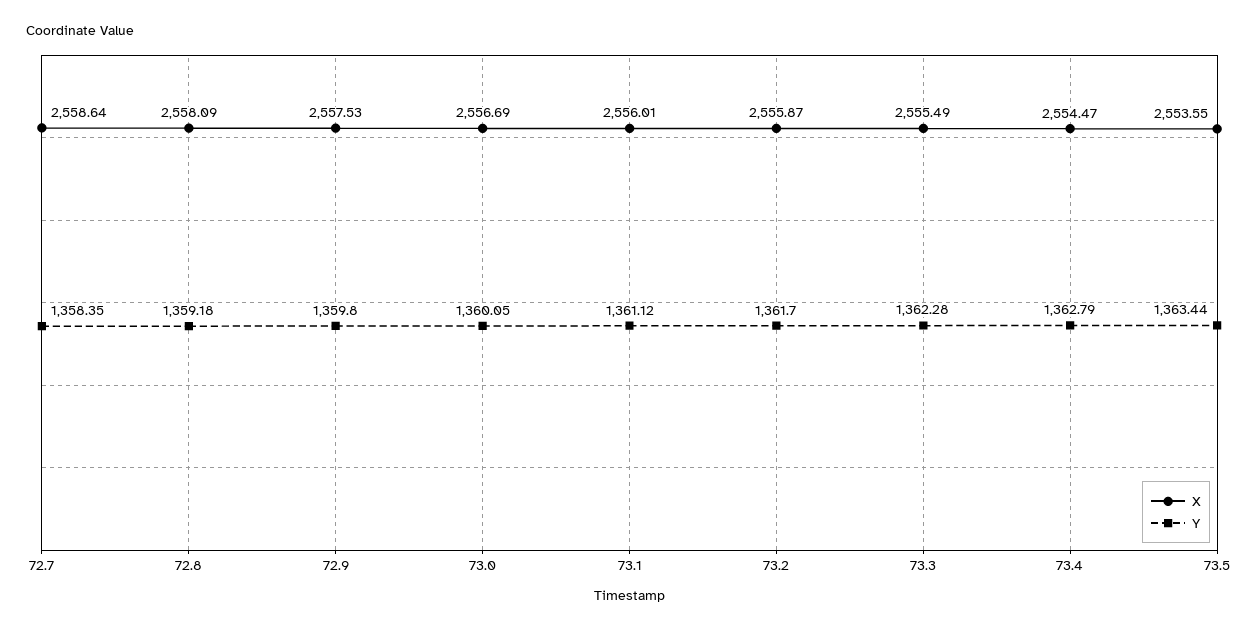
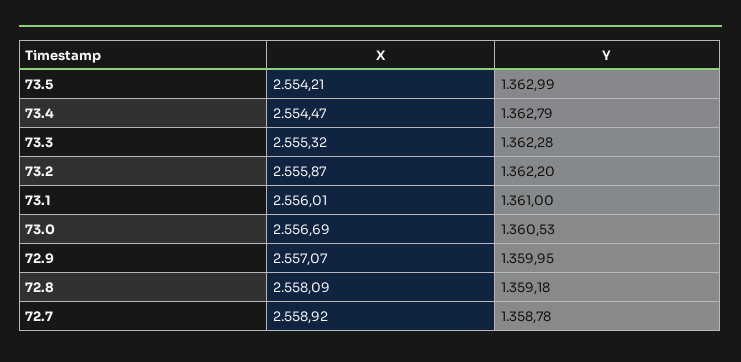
  {
    "X": {
-     "72.7": 2558.64,
+     "72.7": 2558.92,
      "72.8": 2558.09,
-     "72.9": 2557.53,
+     "72.9": 2557.07,
      "73.0": 2556.69,
      "73.1": 2556.01,
      "73.2": 2555.87,
-     "73.3": 2555.49,
+     "73.3": 2555.32,
      "73.4": 2554.47,
-     "73.5": 2553.55
+     "73.5": 2554.21
    },
    "Y": {
-     "72.7": 1358.35,
+     "72.7": 1358.78,
      "72.8": 1359.18,
-     "72.9": 1359.8,
+     "72.9": 1359.95,
-     "73.0": 1360.05,
+     "73.0": 1360.53,
-     "73.1": 1361.12,
+     "73.1": 1361,
-     "73.2": 1361.7,
+     "73.2": 1362.2,
      "73.3": 1362.28,
      "73.4": 1362.79,
-     "73.5": 1363.44
+     "73.5": 1362.99
    }
  }

